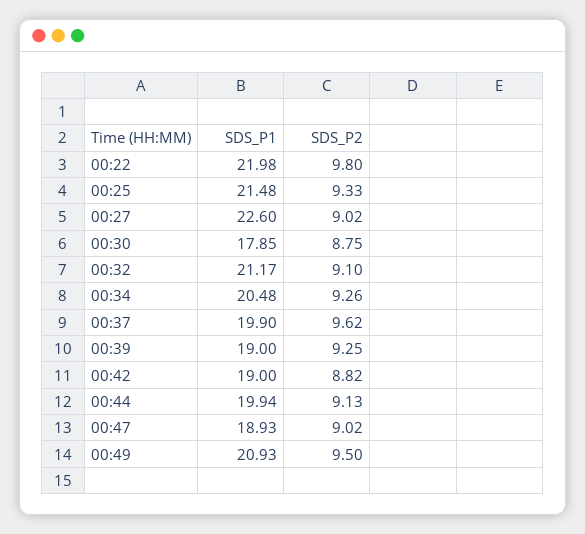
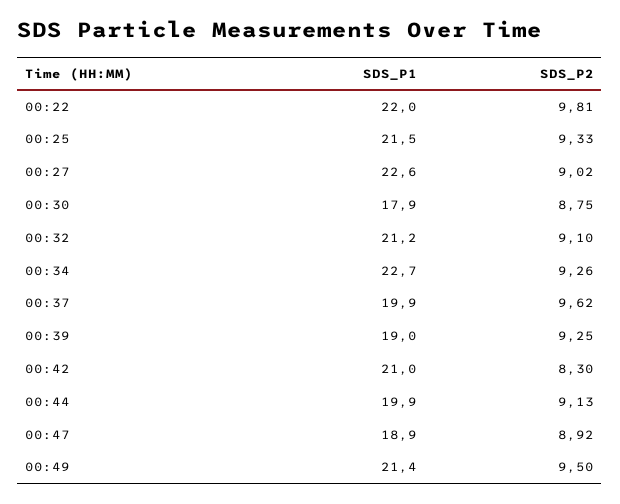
  {
    "SDS_P1": {
      "00:22": 21.98,
      "00:25": 21.48,
      "00:27": 22.6,
      "00:30": 17.85,
      "00:32": 21.17,
-     "00:34": 20.48,
+     "00:34": 22.7,
      "00:37": 19.9,
      "00:39": 19,
-     "00:42": 19,
+     "00:42": 21,
      "00:44": 19.94,
      "00:47": 18.93,
-     "00:49": 20.93
+     "00:49": 21.4
    },
    "SDS_P2": {
-     "00:22": 9.8,
+     "00:22": 9.81,
      "00:25": 9.33,
      "00:27": 9.02,
      "00:30": 8.75,
      "00:32": 9.1,
      "00:34": 9.26,
      "00:37": 9.62,
      "00:39": 9.25,
-     "00:42": 8.82,
+     "00:42": 8.3,
      "00:44": 9.13,
-     "00:47": 9.02,
+     "00:47": 8.92,
      "00:49": 9.5
    }
  }

